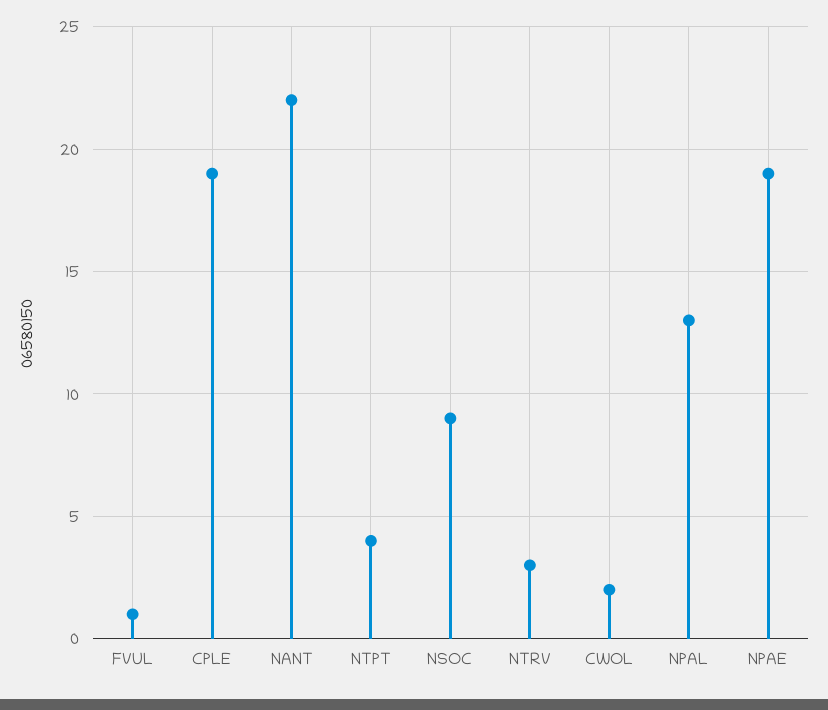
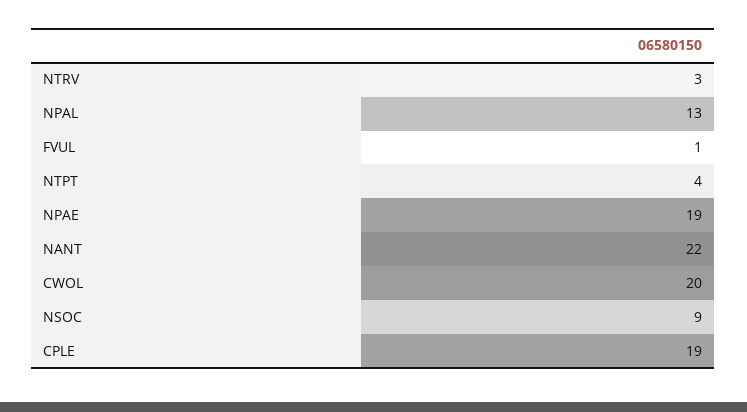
  {
    "FVUL": 1,
    "CPLE": 19,
    "NANT": 22,
    "NTPT": 4,
    "NSOC": 9,
    "NTRV": 3,
-   "CWOL": 2,
+   "CWOL": 20,
    "NPAL": 13,
    "NPAE": 19
  }

